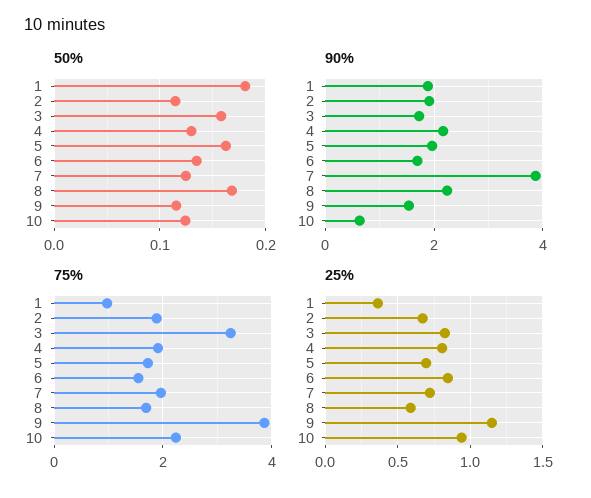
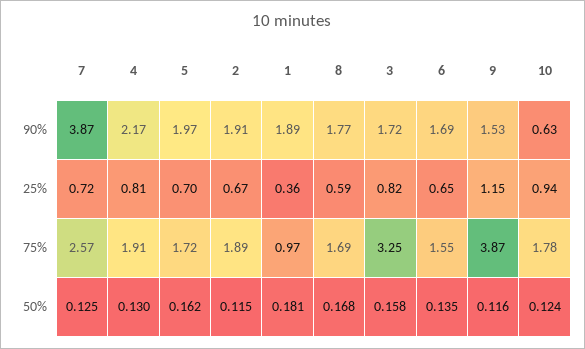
  {
    "50%": {
      "1": 0.181,
      "2": 0.115,
      "3": 0.158,
      "4": 0.13,
      "5": 0.162,
      "6": 0.135,
      "7": 0.125,
      "8": 0.168,
      "9": 0.116,
      "10": 0.124
    },
    "90%": {
      "1": 1.89,
      "2": 1.91,
      "3": 1.72,
      "4": 2.17,
      "5": 1.97,
      "6": 1.69,
      "7": 3.87,
-     "8": 2.2,
+     "8": 1.77,
      "9": 1.53,
      "10": 0.63
    },
    "75%": {
      "1": 0.97,
      "2": 1.89,
      "3": 3.25,
      "4": 1.91,
      "5": 1.72,
      "6": 1.55,
-     "7": 2,
+     "7": 2.57,
      "8": 1.69,
      "9": 3.87,
-     "10": 2.2
+     "10": 1.78
    },
    "25%": {
      "1": 0.36,
      "2": 0.67,
      "3": 0.82,
      "4": 0.81,
      "5": 0.7,
-     "6": 0.85,
+     "6": 0.65,
      "7": 0.72,
      "8": 0.59,
      "9": 1.15,
      "10": 0.94
    }
  }

